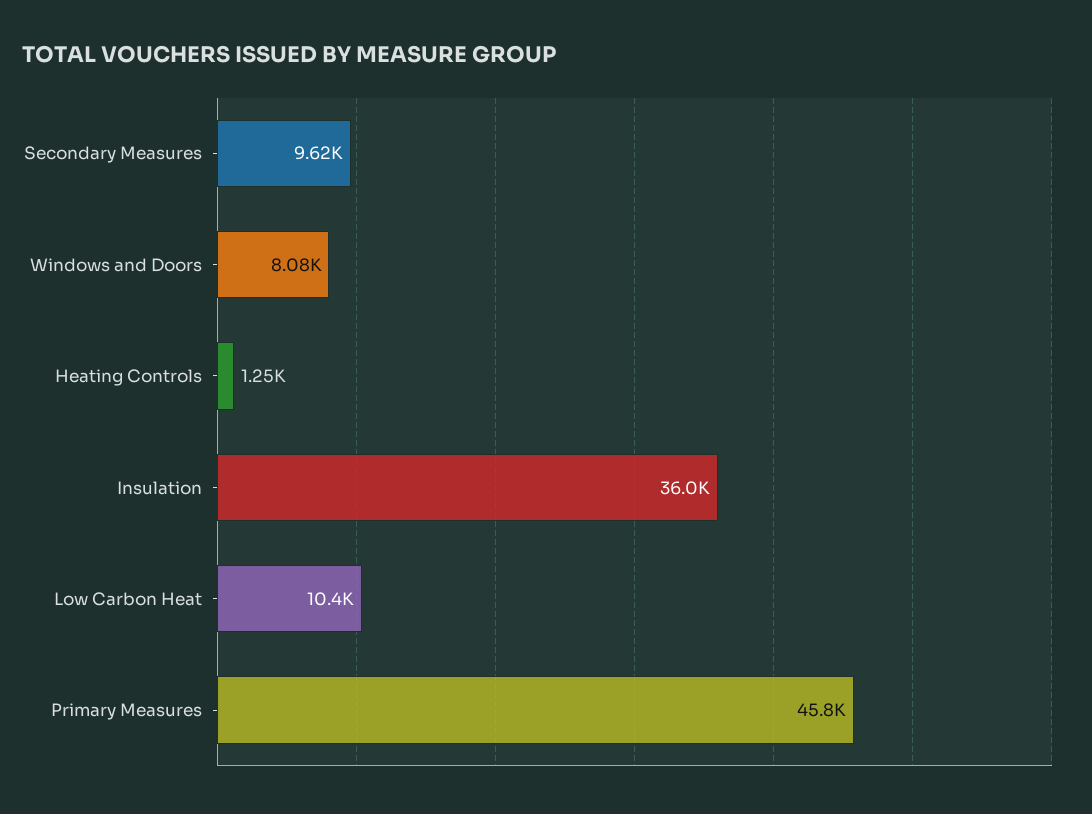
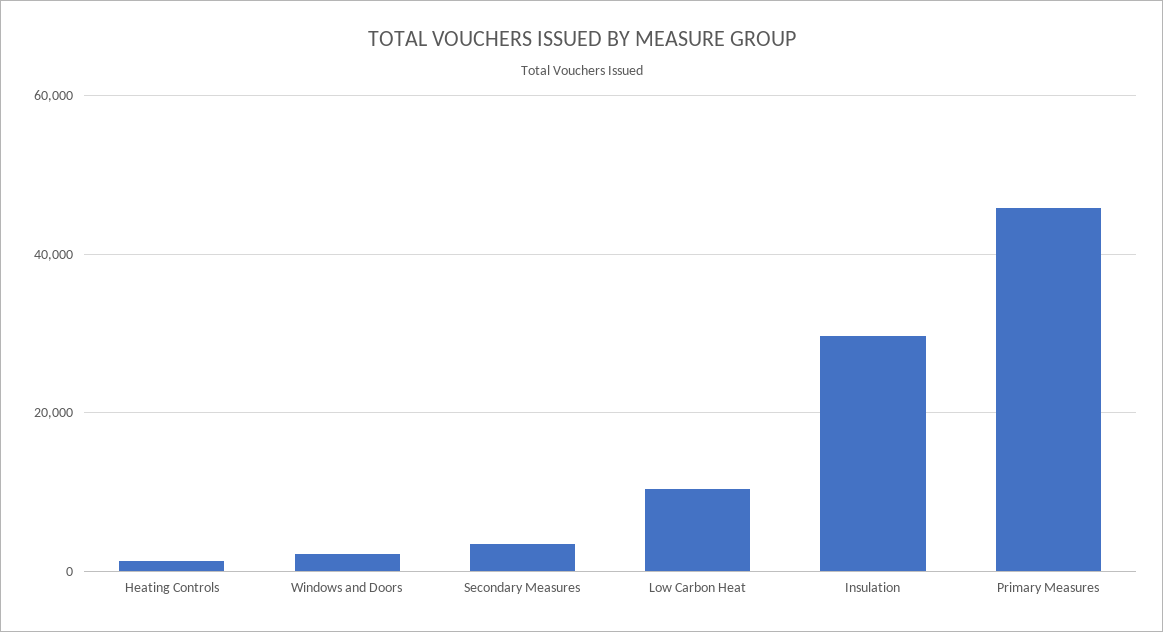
  {
-   "Secondary Measures": 9620,
+   "Secondary Measures": 4000,
-   "Windows and Doors": 8080,
+   "Windows and Doors": 2000,
    "Heating Controls": 1250,
-   "Insulation": 36000,
+   "Insulation": 30000,
    "Low Carbon Heat": 10400,
    "Primary Measures": 45800
  }

